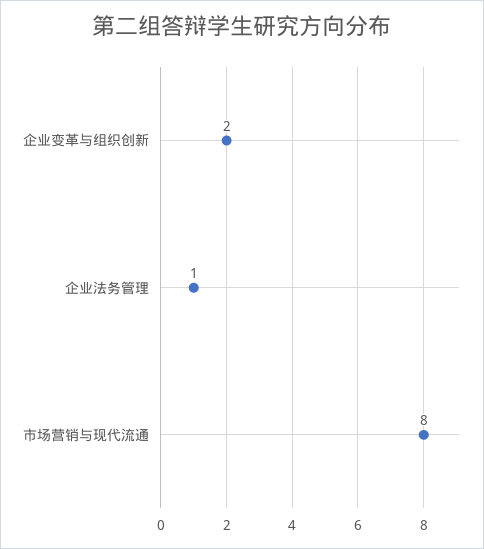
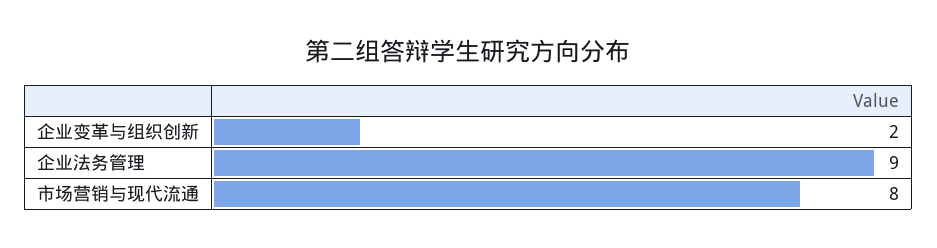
  {
    "企业变革与组织创新": 2,
-   "企业法务管理": 1,
+   "企业法务管理": 9,
    "市场营销与现代流通": 8
  }

